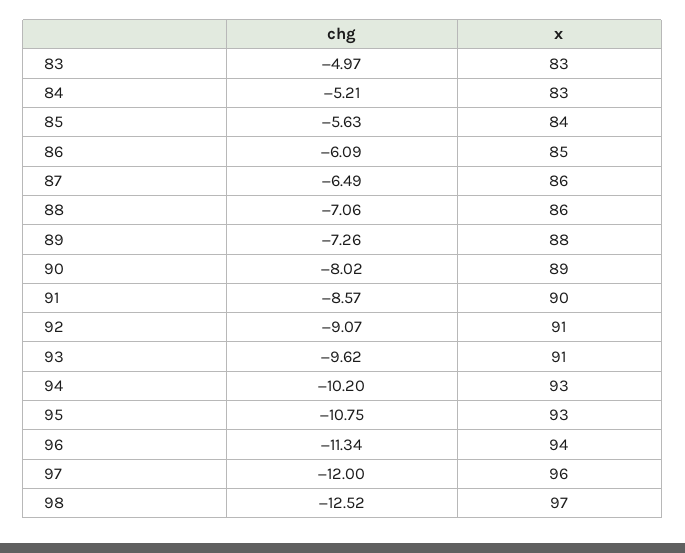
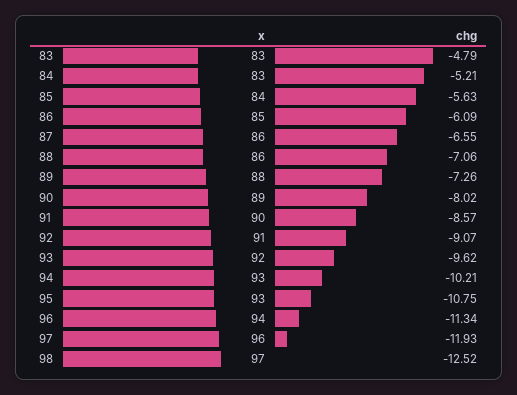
  {
    "chg": {
-     "83": -4.97,
+     "83": -4.79,
      "84": -5.21,
      "85": -5.63,
      "86": -6.09,
-     "87": -6.49,
+     "87": -6.55,
      "88": -7.06,
      "89": -7.26,
      "90": -8.02,
      "91": -8.57,
      "92": -9.07,
      "93": -9.62,
-     "94": -10.2,
+     "94": -10.21,
      "95": -10.75,
      "96": -11.34,
-     "97": -12,
+     "97": -11.93,
      "98": -12.52
    },
    "x": {
      "83": 83,
      "84": 83,
      "85": 84,
      "86": 85,
      "87": 86,
      "88": 86,
      "89": 88,
      "90": 89,
      "91": 90,
      "92": 91,
-     "93": 91,
+     "93": 92,
      "94": 93,
      "95": 93,
      "96": 94,
      "97": 96,
      "98": 97
    }
  }

